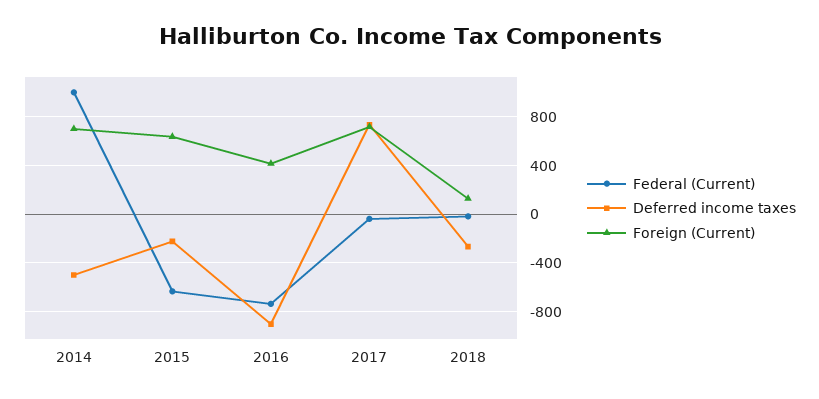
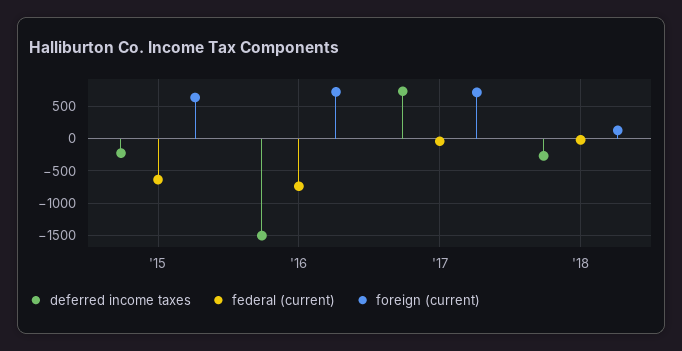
  {
    "Federal (Current)": {
-     "2014": 1000,
      "2015": -650,
      "2016": -750,
      "2017": -50,
      "2018": 0
    },
    "Deferred income taxes": {
-     "2014": -500,
      "2015": -200,
-     "2016": -900,
+     "2016": -1500,
      "2017": 750,
      "2018": -250
    },
    "Foreign (Current)": {
-     "2014": 700,
      "2015": 650,
-     "2016": 400,
+     "2016": 700,
      "2017": 700,
      "2018": 150
    }
  }

